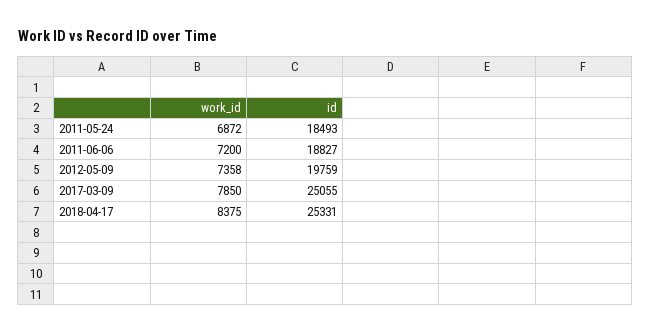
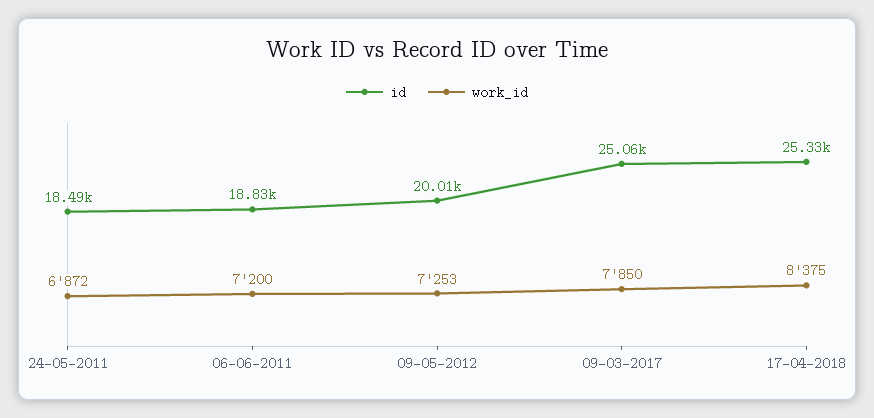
  {
    "work_id": {
      "2011-05-24": 6872,
      "2011-06-06": 7200,
-     "2012-05-09": 7358,
+     "2012-05-09": 7253,
      "2017-03-09": 7850,
      "2018-04-17": 8375
    },
    "id": {
      "2011-05-24": 18493,
      "2011-06-06": 18827,
-     "2012-05-09": 19759,
+     "2012-05-09": 20010,
      "2017-03-09": 25055,
      "2018-04-17": 25331
    }
  }

